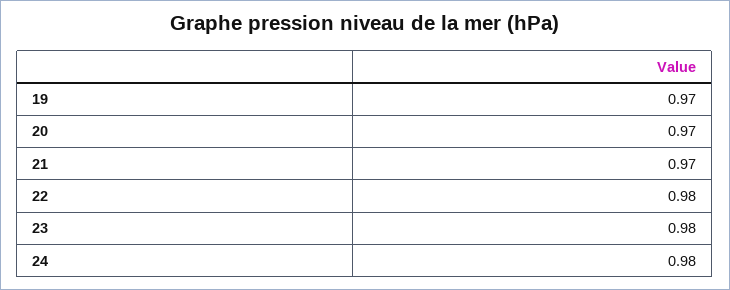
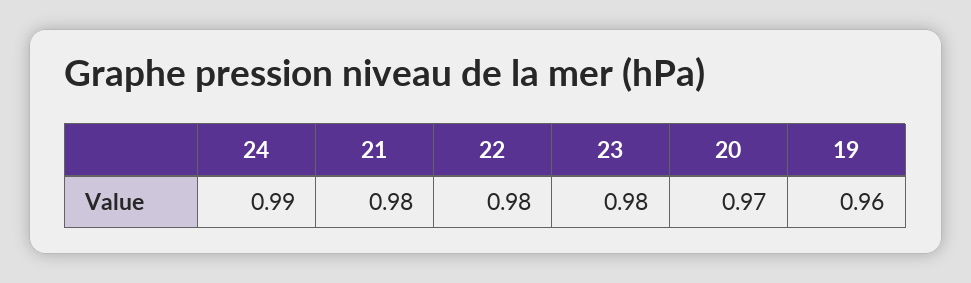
  {
-   "19": 0.97,
+   "19": 0.96,
    "20": 0.97,
-   "21": 0.97,
+   "21": 0.98,
    "22": 0.98,
    "23": 0.98,
-   "24": 0.98
+   "24": 0.99
  }

